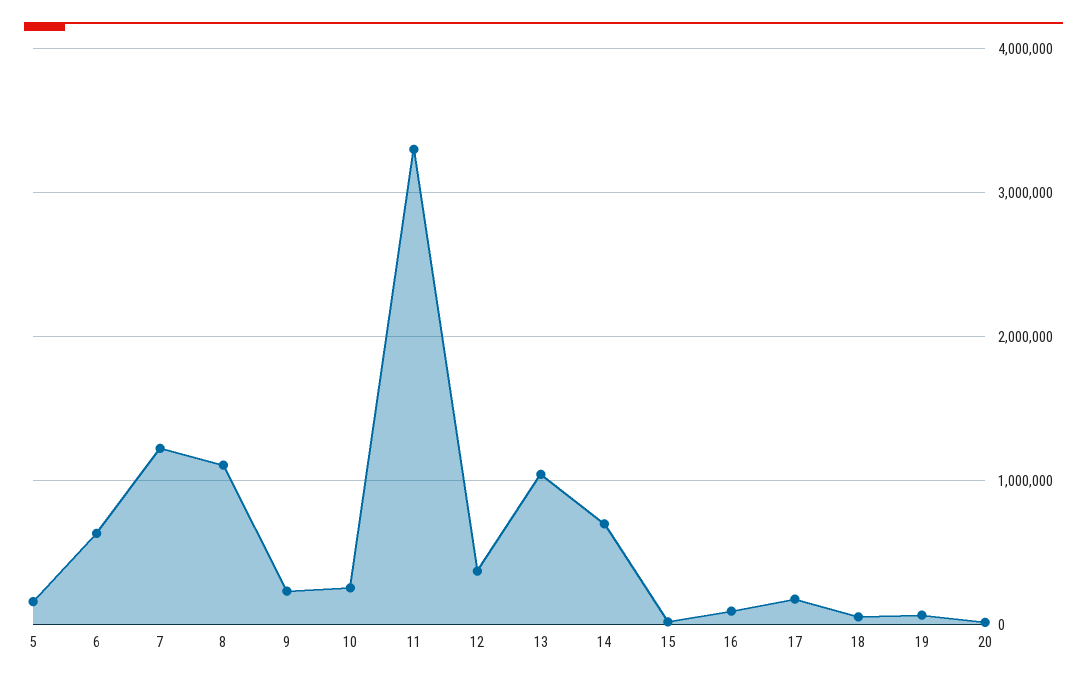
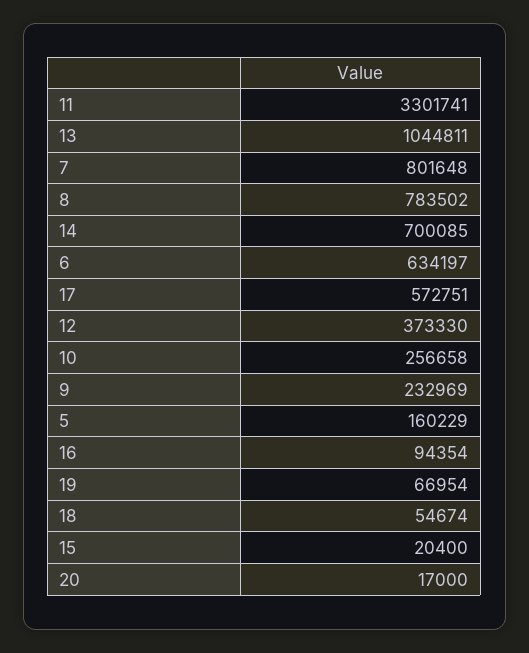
  {
    "5": 160229,
    "6": 634197,
-   "7": 1200000,
+   "7": 801648,
-   "8": 1100000,
+   "8": 783502,
    "9": 232969,
    "10": 256658,
    "11": 3301741,
    "12": 373330,
    "13": 1044811,
    "14": 700085,
    "15": 20400,
    "16": 94354,
-   "17": 200000,
+   "17": 572751,
    "18": 54674,
    "19": 66954,
    "20": 17000
  }

